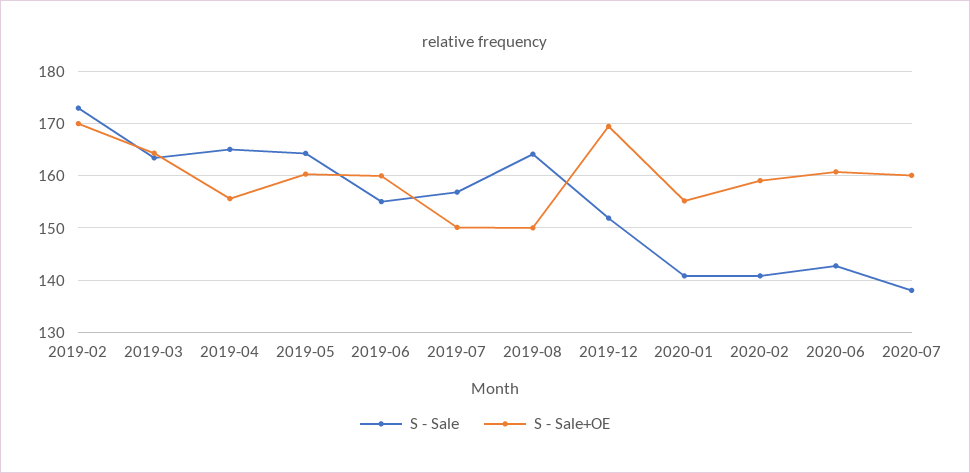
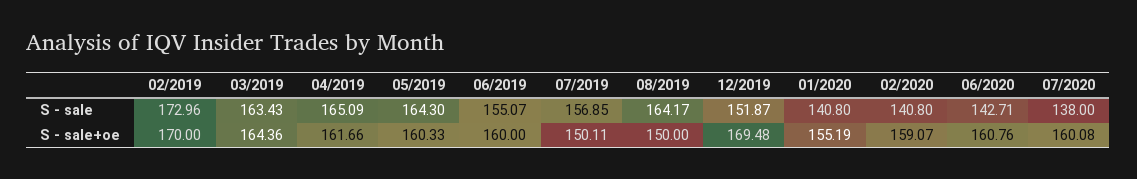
  {
    "S - Sale": {
      "2019-02": 172.96,
      "2019-03": 163.43,
      "2019-04": 165.09,
      "2019-05": 164.3,
      "2019-06": 155.07,
      "2019-07": 156.85,
      "2019-08": 164.17,
      "2019-12": 151.87,
      "2020-01": 140.8,
      "2020-02": 140.8,
      "2020-06": 142.71,
      "2020-07": 138
    },
    "S - Sale+OE": {
      "2019-02": 170,
      "2019-03": 164.36,
-     "2019-04": 156,
+     "2019-04": 161.66,
      "2019-05": 160.33,
      "2019-06": 160,
      "2019-07": 150.11,
      "2019-08": 150,
      "2019-12": 169.48,
      "2020-01": 155.19,
      "2020-02": 159.07,
      "2020-06": 160.76,
      "2020-07": 160.08
    }
  }

